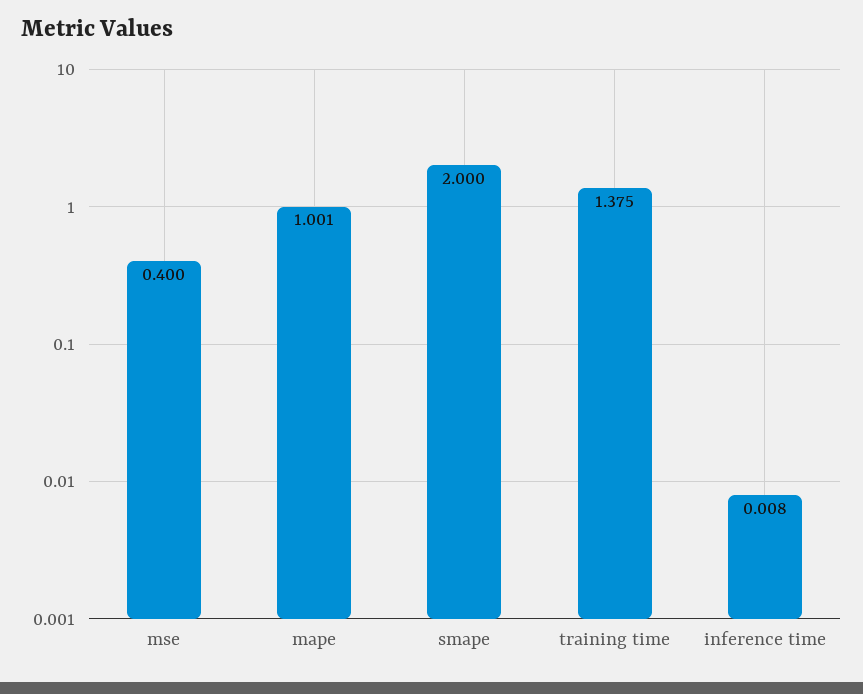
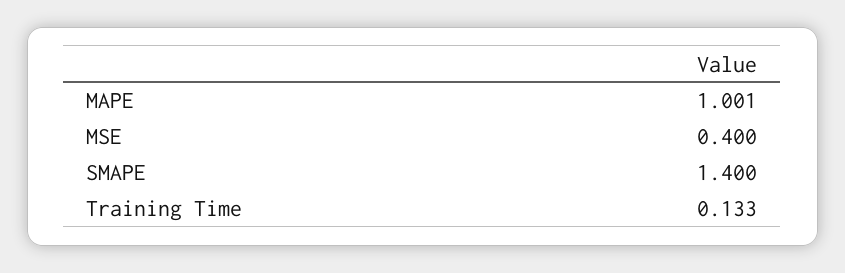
  {
    "mse": 0.4,
    "mape": 1.001,
-   "smape": 2,
+   "smape": 1.4,
-   "training time": 1.375,
+   "training time": 0.133
-   "inference time": 0.008
  }

